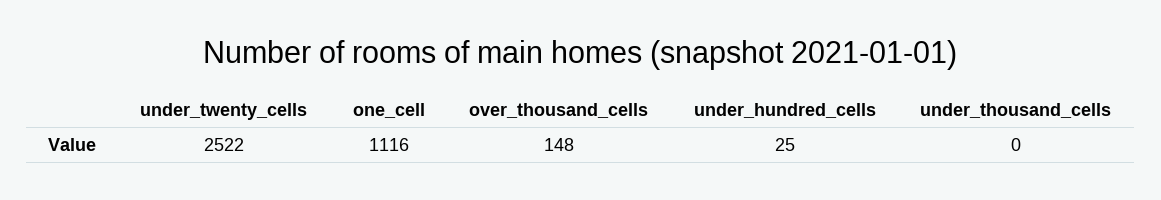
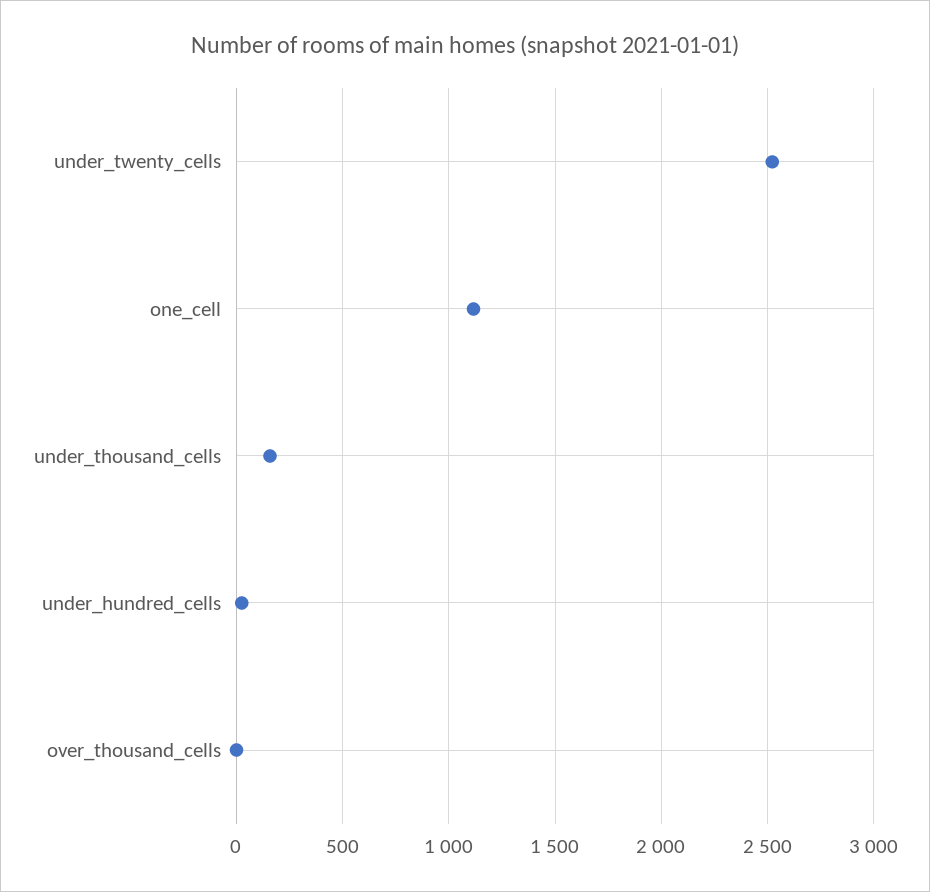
  {
    "under_twenty_cells": 2522,
    "one_cell": 1116,
-   "over_thousand_cells": 148,
+   "over_thousand_cells": 0,
    "under_hundred_cells": 25,
-   "under_thousand_cells": 0
+   "under_thousand_cells": 150
  }

